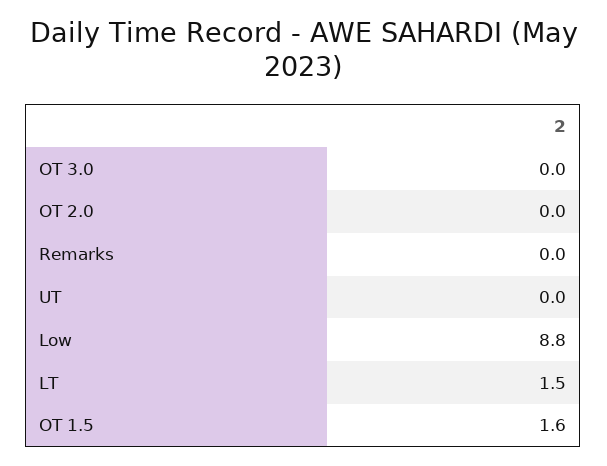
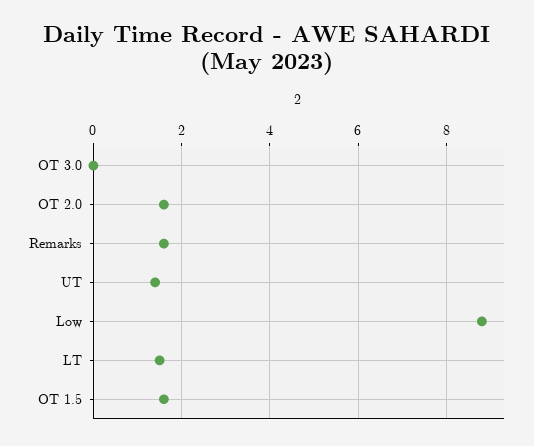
  {
    "OT 3.0": 0,
-   "OT 2.0": 0,
+   "OT 2.0": 1.5,
-   "Remarks": 0,
+   "Remarks": 1.5,
-   "UT": 0,
+   "UT": 1.5,
    "Low": 8.8,
    "LT": 1.5,
    "OT 1.5": 1.6
  }

